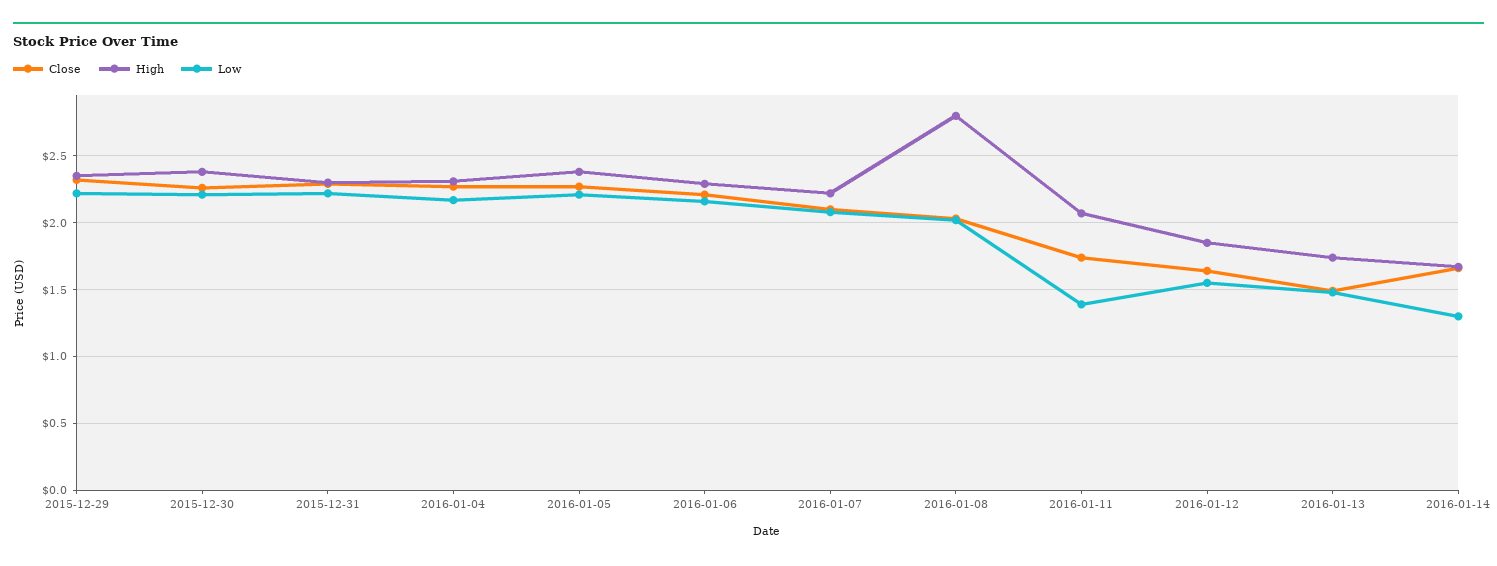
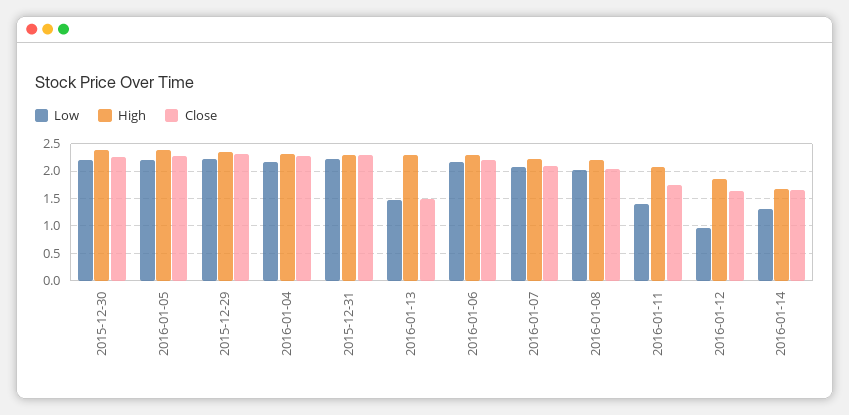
  {
    "Close": {
      "2015-12-29": 2.3,
      "2015-12-30": 2.25,
      "2015-12-31": 2.3,
      "2016-01-04": 2.25,
      "2016-01-05": 2.25,
      "2016-01-06": 2.2,
      "2016-01-07": 2.1,
      "2016-01-08": 2.05,
      "2016-01-11": 1.75,
      "2016-01-12": 1.65,
      "2016-01-13": 1.5,
      "2016-01-14": 1.65
    },
    "High": {
      "2015-12-29": 2.35,
      "2015-12-30": 2.4,
      "2015-12-31": 2.3,
      "2016-01-04": 2.3,
      "2016-01-05": 2.4,
      "2016-01-06": 2.3,
      "2016-01-07": 2.2,
-     "2016-01-08": 2.8,
+     "2016-01-08": 2.25,
      "2016-01-11": 2.05,
      "2016-01-12": 1.85,
-     "2016-01-13": 1.75,
+     "2016-01-13": 2.25,
      "2016-01-14": 1.65
    },
    "Low": {
      "2015-12-29": 2.2,
      "2015-12-30": 2.2,
      "2015-12-31": 2.2,
      "2016-01-04": 2.15,
      "2016-01-05": 2.2,
      "2016-01-06": 2.15,
      "2016-01-07": 2.1,
      "2016-01-08": 2,
      "2016-01-11": 1.4,
-     "2016-01-12": 1.55,
+     "2016-01-12": 1,
      "2016-01-13": 1.5,
      "2016-01-14": 1.3
    }
  }

